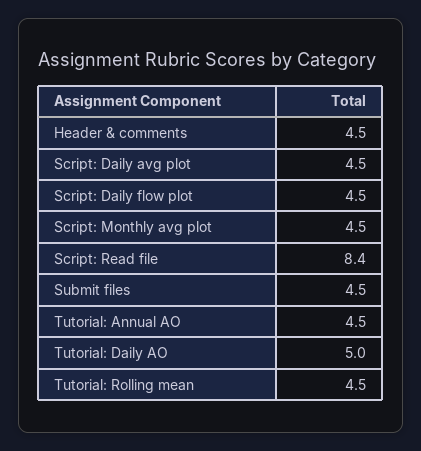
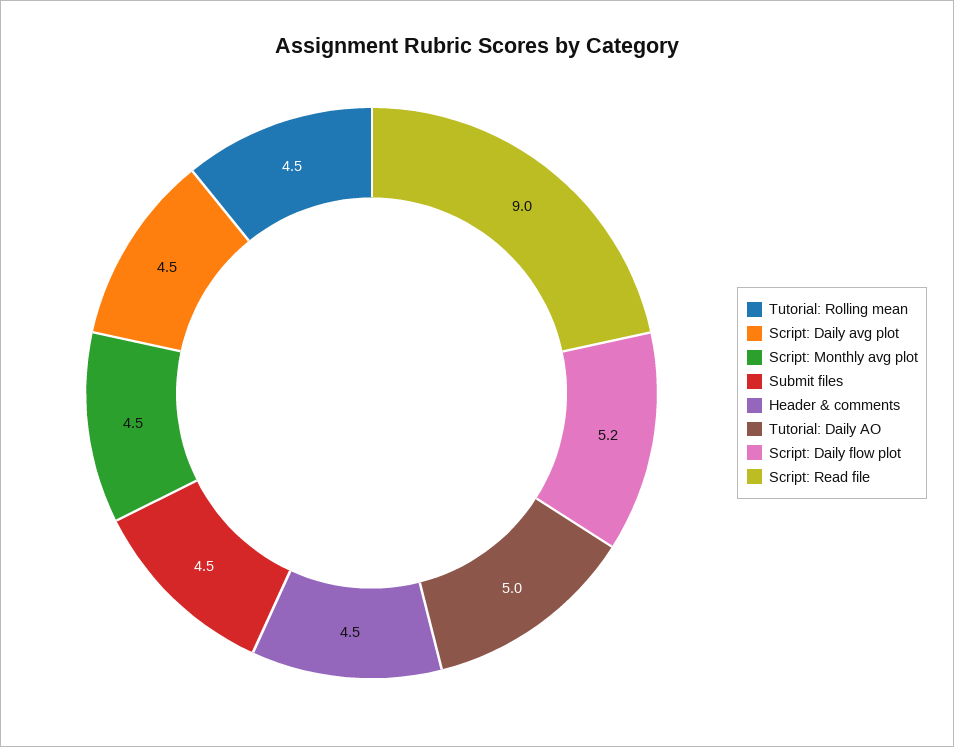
  {
    "Header & comments": 4.5,
    "Script: Daily avg plot": 4.5,
-   "Script: Daily flow plot": 4.5,
+   "Script: Daily flow plot": 5.2,
    "Script: Monthly avg plot": 4.5,
-   "Script: Read file": 8.4,
+   "Script: Read file": 9,
    "Submit files": 4.5,
-   "Tutorial: Annual AO": 4.5,
    "Tutorial: Daily AO": 5,
    "Tutorial: Rolling mean": 4.5
  }

